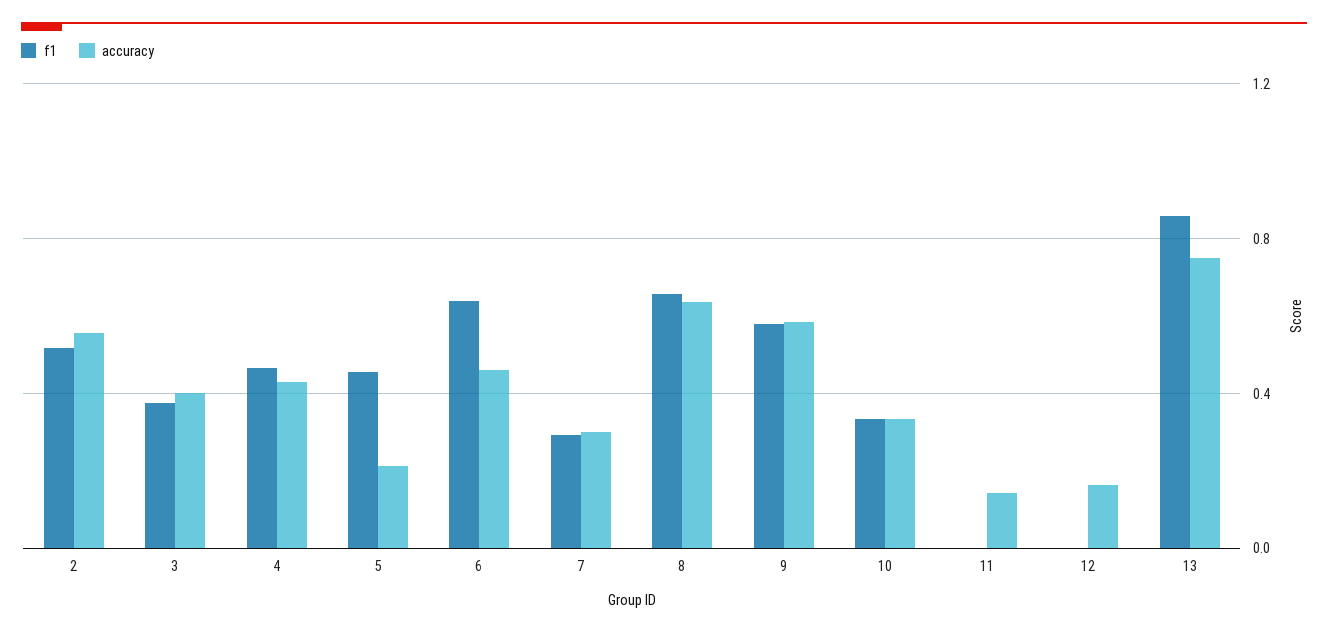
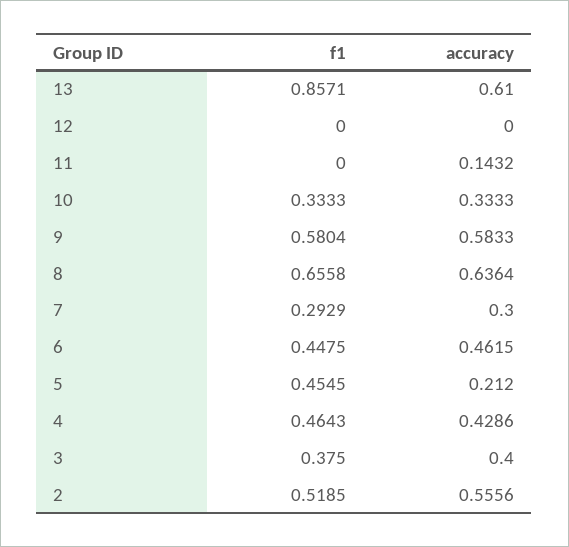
  {
    "f1": {
      "2": 0.5185,
      "3": 0.375,
      "4": 0.4643,
      "5": 0.4545,
-     "6": 0.65,
+     "6": 0.4475,
      "7": 0.2929,
      "8": 0.6558,
      "9": 0.5804,
      "10": 0.3333,
      "11": 0,
      "12": 0,
      "13": 0.8571
    },
    "accuracy": {
      "2": 0.5556,
      "3": 0.4,
      "4": 0.4286,
      "5": 0.212,
      "6": 0.4615,
      "7": 0.3,
      "8": 0.6364,
      "9": 0.5833,
      "10": 0.3333,
      "11": 0.1432,
-     "12": 0.15,
+     "12": 0,
-     "13": 0.75
+     "13": 0.61
    }
  }

